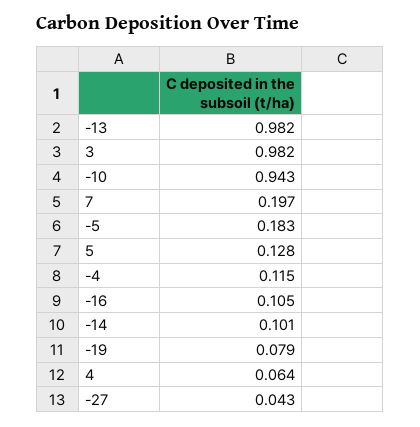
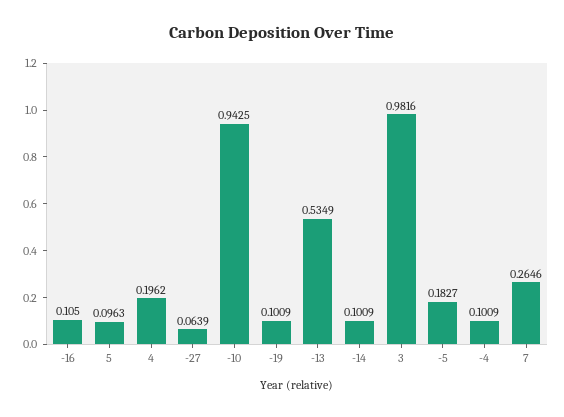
  {
-   "-13": 0.982,
+   "-13": 0.5349,
    "3": 0.9816,
    "-10": 0.9425,
-   "7": 0.197,
+   "7": 0.2646,
    "-5": 0.1827,
-   "5": 0.128,
+   "5": 0.0963,
-   "-4": 0.115,
+   "-4": 0.1009,
    "-16": 0.105,
    "-14": 0.1009,
-   "-19": 0.079,
+   "-19": 0.1009,
-   "4": 0.064,
+   "4": 0.1962,
-   "-27": 0.043
+   "-27": 0.0639
  }

